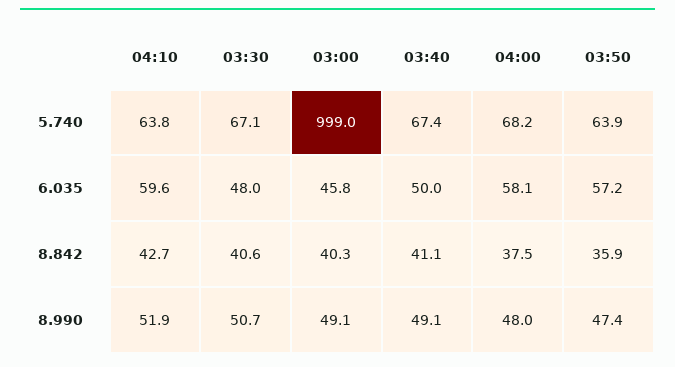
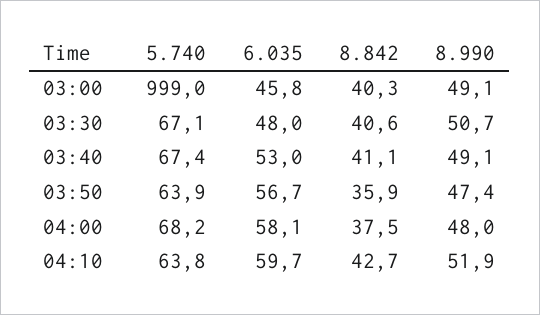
  {
    "04:10": {
      "5.740": 63.8,
-     "6.035": 59.6,
+     "6.035": 59.7,
      "8.842": 42.7,
      "8.990": 51.9
    },
    "03:30": {
      "5.740": 67.1,
      "6.035": 48,
      "8.842": 40.6,
      "8.990": 50.7
    },
    "03:00": {
      "5.740": 999,
      "6.035": 45.8,
      "8.842": 40.3,
      "8.990": 49.1
    },
    "03:40": {
      "5.740": 67.4,
-     "6.035": 50,
+     "6.035": 53,
      "8.842": 41.1,
      "8.990": 49.1
    },
    "04:00": {
      "5.740": 68.2,
      "6.035": 58.1,
      "8.842": 37.5,
      "8.990": 48
    },
    "03:50": {
      "5.740": 63.9,
-     "6.035": 57.2,
+     "6.035": 56.7,
      "8.842": 35.9,
      "8.990": 47.4
    }
  }

